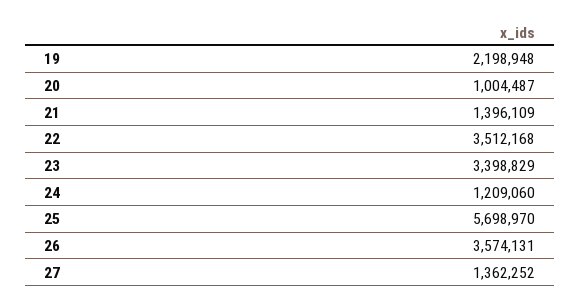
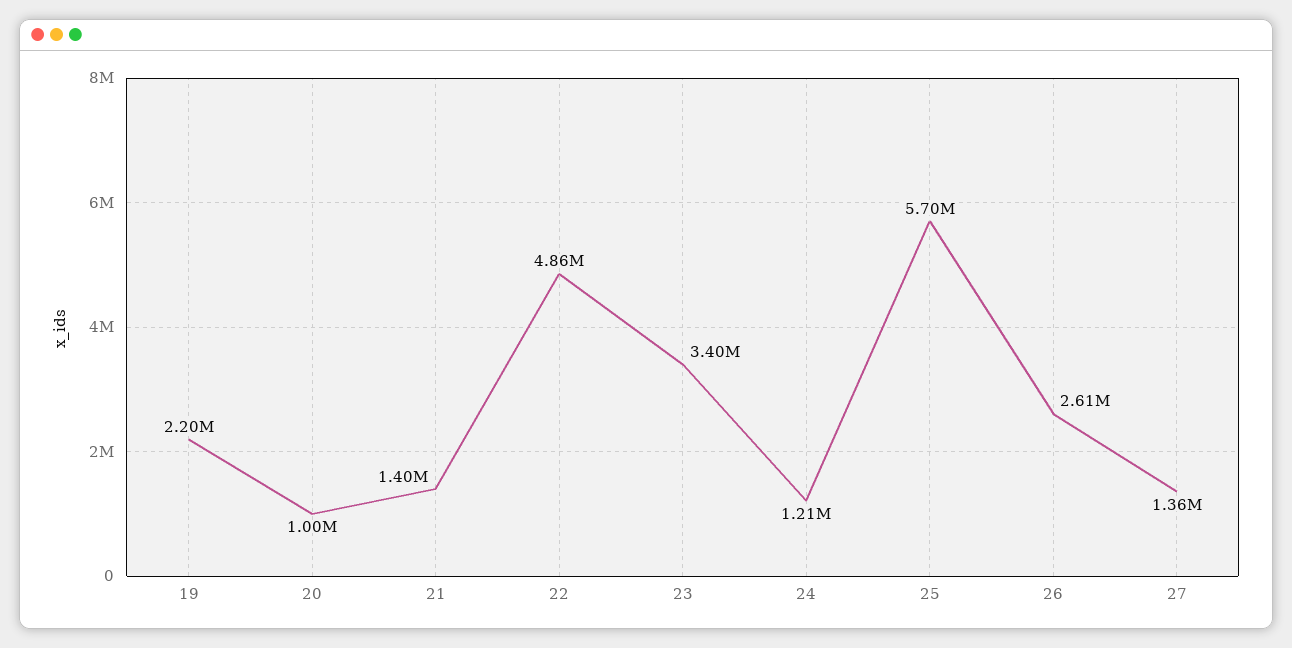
  {
    "19": 2198948,
    "20": 1004487,
    "21": 1396109,
-   "22": 3512168,
+   "22": 4860000,
    "23": 3398829,
    "24": 1209060,
    "25": 5698970,
-   "26": 3574131,
+   "26": 2610000,
    "27": 1362252
  }

